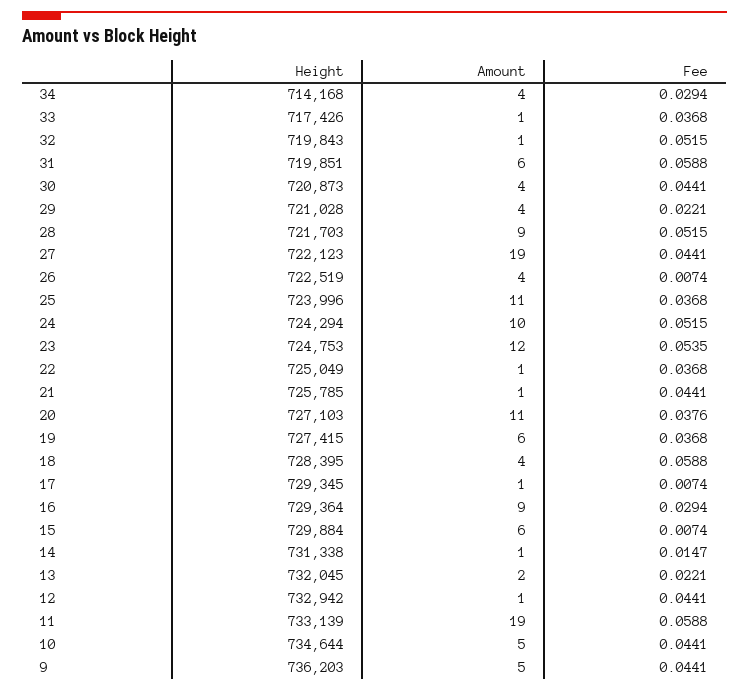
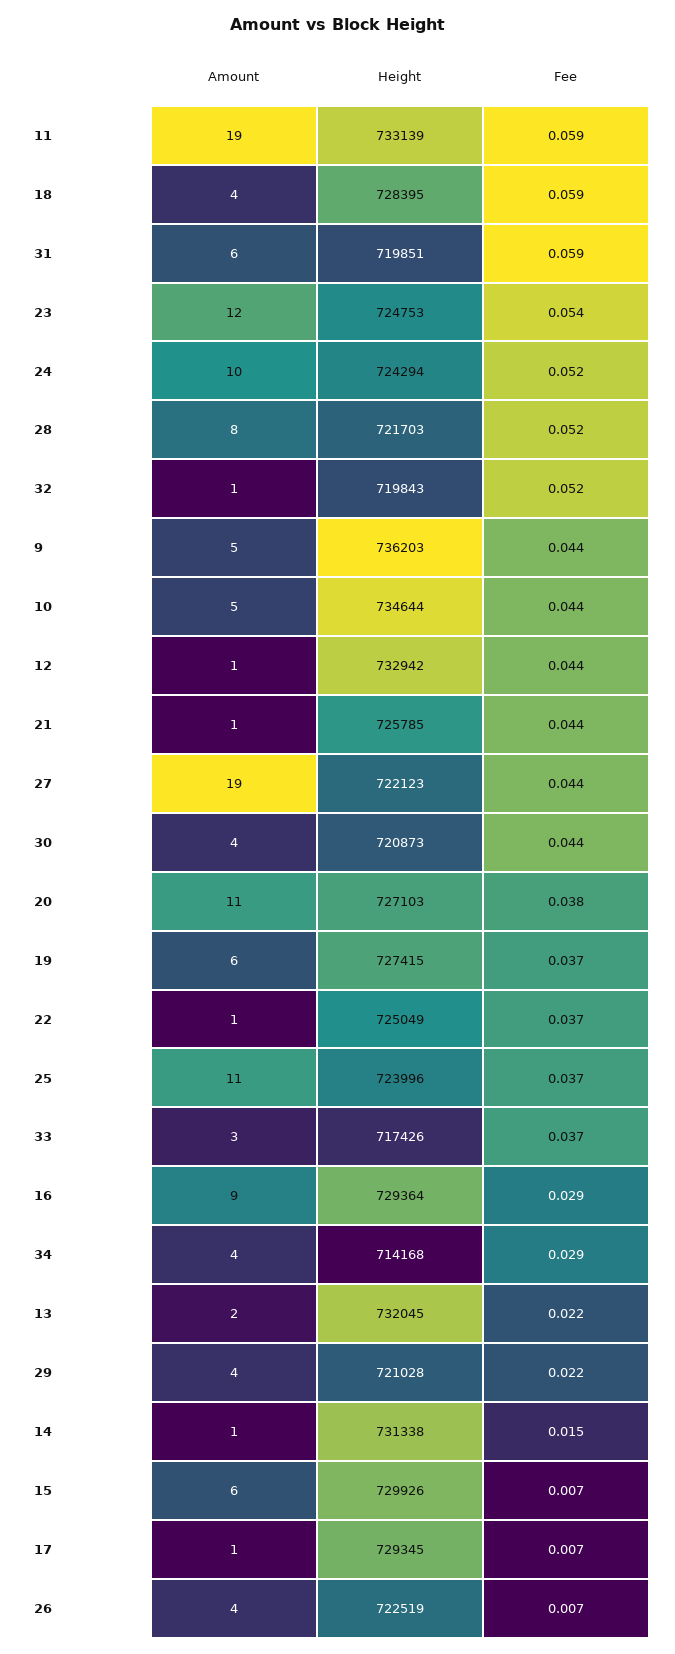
  {
    "Height": {
      "34": 714168,
      "33": 717426,
      "32": 719843,
      "31": 719851,
      "30": 720873,
      "29": 721028,
      "28": 721703,
      "27": 722123,
      "26": 722519,
      "25": 723996,
      "24": 724294,
      "23": 724753,
      "22": 725049,
      "21": 725785,
      "20": 727103,
      "19": 727415,
      "18": 728395,
      "17": 729345,
      "16": 729364,
-     "15": 729884,
+     "15": 729926,
      "14": 731338,
      "13": 732045,
      "12": 732942,
      "11": 733139,
      "10": 734644,
      "9": 736203
    },
    "Amount": {
      "34": 4,
-     "33": 1,
+     "33": 3,
      "32": 1,
      "31": 6,
      "30": 4,
      "29": 4,
-     "28": 9,
+     "28": 8,
      "27": 19,
      "26": 4,
      "25": 11,
      "24": 10,
      "23": 12,
      "22": 1,
      "21": 1,
      "20": 11,
      "19": 6,
      "18": 4,
      "17": 1,
      "16": 9,
      "15": 6,
      "14": 1,
      "13": 2,
      "12": 1,
      "11": 19,
      "10": 5,
      "9": 5
    },
    "Fee": {
      "34": 0.0294,
      "33": 0.0368,
      "32": 0.0515,
      "31": 0.0588,
      "30": 0.0441,
      "29": 0.0221,
      "28": 0.0515,
      "27": 0.0441,
      "26": 0.0074,
      "25": 0.0368,
      "24": 0.0515,
      "23": 0.0535,
      "22": 0.0368,
      "21": 0.0441,
      "20": 0.0376,
      "19": 0.0368,
      "18": 0.0588,
      "17": 0.0074,
      "16": 0.0294,
      "15": 0.0074,
      "14": 0.0147,
      "13": 0.0221,
      "12": 0.0441,
      "11": 0.0588,
      "10": 0.0441,
      "9": 0.0441
    }
  }

